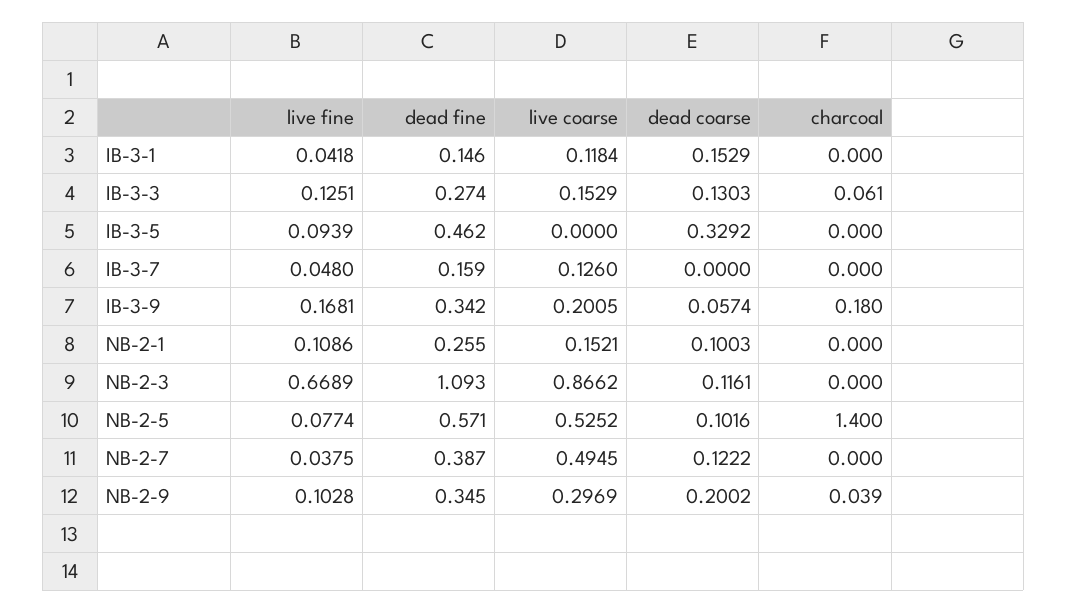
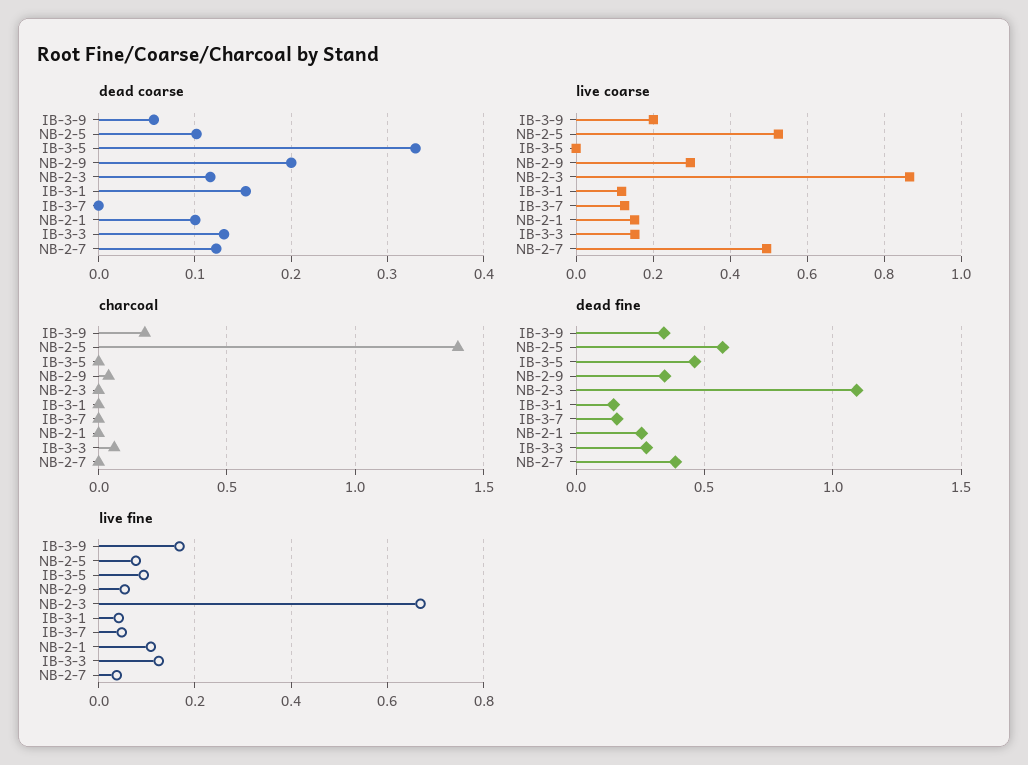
  {
    "live fine": {
      "IB-3-1": 0.0418,
      "IB-3-3": 0.1251,
      "IB-3-5": 0.0939,
      "IB-3-7": 0.048,
      "IB-3-9": 0.1681,
      "NB-2-1": 0.1086,
      "NB-2-3": 0.6689,
      "NB-2-5": 0.0774,
      "NB-2-7": 0.0375,
-     "NB-2-9": 0.1028
+     "NB-2-9": 0.06
    },
    "dead fine": {
      "IB-3-1": 0.146,
      "IB-3-3": 0.274,
      "IB-3-5": 0.462,
      "IB-3-7": 0.159,
      "IB-3-9": 0.342,
      "NB-2-1": 0.255,
      "NB-2-3": 1.093,
      "NB-2-5": 0.571,
      "NB-2-7": 0.387,
      "NB-2-9": 0.345
    },
    "live coarse": {
      "IB-3-1": 0.1184,
      "IB-3-3": 0.1529,
      "IB-3-5": 0,
      "IB-3-7": 0.126,
      "IB-3-9": 0.2005,
      "NB-2-1": 0.1521,
      "NB-2-3": 0.8662,
      "NB-2-5": 0.5252,
      "NB-2-7": 0.4945,
      "NB-2-9": 0.2969
    },
    "dead coarse": {
      "IB-3-1": 0.1529,
      "IB-3-3": 0.1303,
      "IB-3-5": 0.3292,
      "IB-3-7": 0,
      "IB-3-9": 0.0574,
      "NB-2-1": 0.1003,
      "NB-2-3": 0.1161,
      "NB-2-5": 0.1016,
      "NB-2-7": 0.1222,
      "NB-2-9": 0.2002
    },
    "charcoal": {
      "IB-3-1": 0,
      "IB-3-3": 0.061,
      "IB-3-5": 0,
      "IB-3-7": 0,
      "IB-3-9": 0.18,
      "NB-2-1": 0,
      "NB-2-3": 0,
      "NB-2-5": 1.4,
      "NB-2-7": 0,
      "NB-2-9": 0.039
    }
  }

